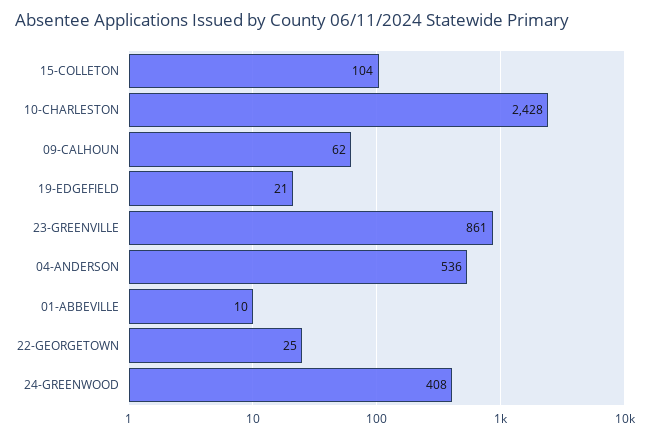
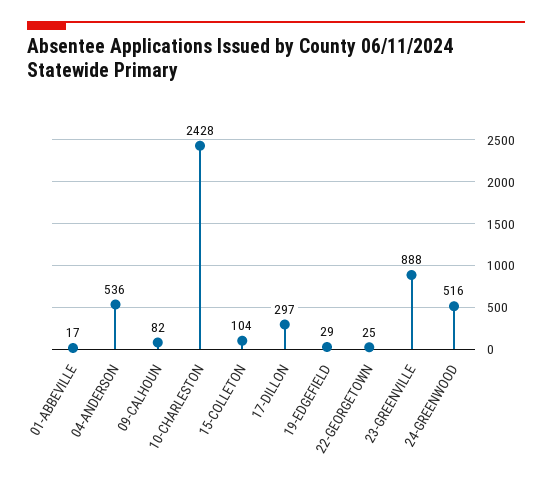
  {
    "15-COLLETON": 104,
    "10-CHARLESTON": 2428,
-   "09-CALHOUN": 62,
+   "09-CALHOUN": 82,
-   "19-EDGEFIELD": 21,
+   "19-EDGEFIELD": 29,
-   "23-GREENVILLE": 861,
+   "23-GREENVILLE": 888,
    "04-ANDERSON": 536,
-   "01-ABBEVILLE": 10,
+   "01-ABBEVILLE": 17,
    "22-GEORGETOWN": 25,
-   "24-GREENWOOD": 408
+   "24-GREENWOOD": 516,
+   "17-DILLON": 297
  }

